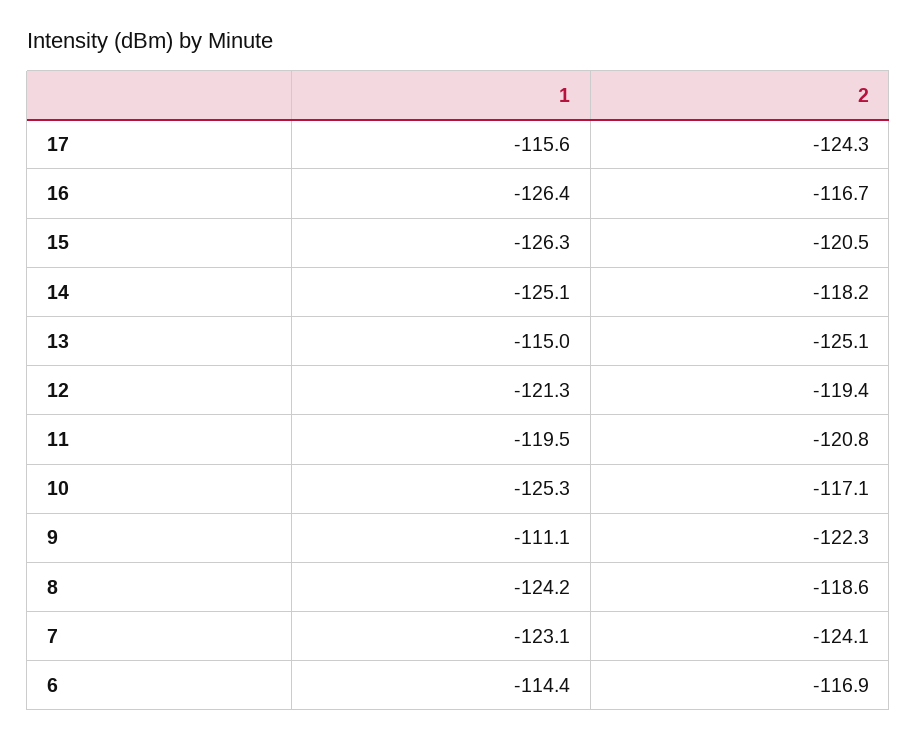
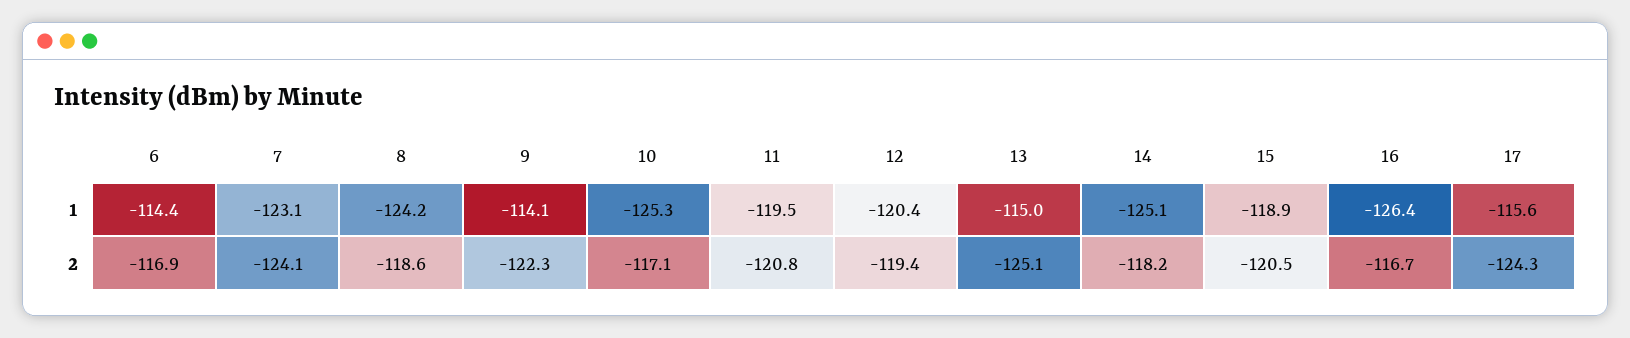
  {
    "1": {
      "17": -115.6,
      "16": -126.4,
-     "15": -126.3,
+     "15": -118.9,
      "14": -125.1,
      "13": -115,
-     "12": -121.3,
+     "12": -120.4,
      "11": -119.5,
      "10": -125.3,
-     "9": -111.1,
+     "9": -114.1,
      "8": -124.2,
      "7": -123.1,
      "6": -114.4
    },
    "2": {
      "17": -124.3,
      "16": -116.7,
      "15": -120.5,
      "14": -118.2,
      "13": -125.1,
      "12": -119.4,
      "11": -120.8,
      "10": -117.1,
      "9": -122.3,
      "8": -118.6,
      "7": -124.1,
      "6": -116.9
    }
  }

